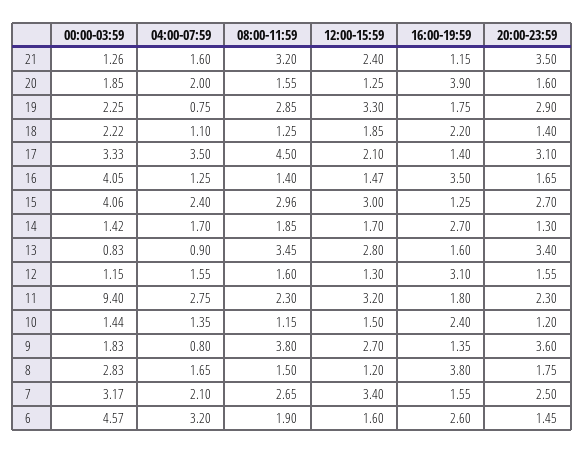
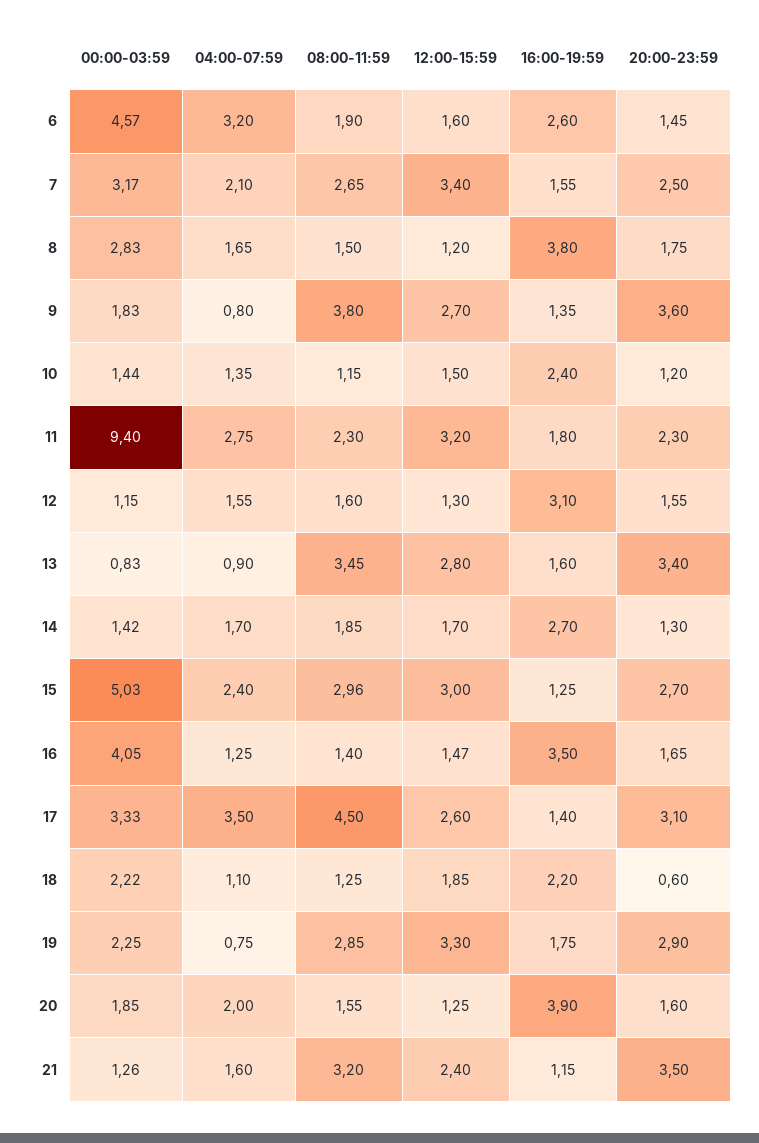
  {
    "00:00-03:59": {
      "21": 1.26,
      "20": 1.85,
      "19": 2.25,
      "18": 2.22,
      "17": 3.33,
      "16": 4.05,
-     "15": 4.06,
+     "15": 5.03,
      "14": 1.42,
      "13": 0.83,
      "12": 1.15,
      "11": 9.4,
      "10": 1.44,
      "9": 1.83,
      "8": 2.83,
      "7": 3.17,
      "6": 4.57
    },
    "04:00-07:59": {
      "21": 1.6,
      "20": 2,
      "19": 0.75,
      "18": 1.1,
      "17": 3.5,
      "16": 1.25,
      "15": 2.4,
      "14": 1.7,
      "13": 0.9,
      "12": 1.55,
      "11": 2.75,
      "10": 1.35,
      "9": 0.8,
      "8": 1.65,
      "7": 2.1,
      "6": 3.2
    },
    "08:00-11:59": {
      "21": 3.2,
      "20": 1.55,
      "19": 2.85,
      "18": 1.25,
      "17": 4.5,
      "16": 1.4,
      "15": 2.96,
      "14": 1.85,
      "13": 3.45,
      "12": 1.6,
      "11": 2.3,
      "10": 1.15,
      "9": 3.8,
      "8": 1.5,
      "7": 2.65,
      "6": 1.9
    },
    "12:00-15:59": {
      "21": 2.4,
      "20": 1.25,
      "19": 3.3,
      "18": 1.85,
-     "17": 2.1,
+     "17": 2.6,
      "16": 1.47,
      "15": 3,
      "14": 1.7,
      "13": 2.8,
      "12": 1.3,
      "11": 3.2,
      "10": 1.5,
      "9": 2.7,
      "8": 1.2,
      "7": 3.4,
      "6": 1.6
    },
    "16:00-19:59": {
      "21": 1.15,
      "20": 3.9,
      "19": 1.75,
      "18": 2.2,
      "17": 1.4,
      "16": 3.5,
      "15": 1.25,
      "14": 2.7,
      "13": 1.6,
      "12": 3.1,
      "11": 1.8,
      "10": 2.4,
      "9": 1.35,
      "8": 3.8,
      "7": 1.55,
      "6": 2.6
    },
    "20:00-23:59": {
      "21": 3.5,
      "20": 1.6,
      "19": 2.9,
-     "18": 1.4,
+     "18": 0.6,
      "17": 3.1,
      "16": 1.65,
      "15": 2.7,
      "14": 1.3,
      "13": 3.4,
      "12": 1.55,
      "11": 2.3,
      "10": 1.2,
      "9": 3.6,
      "8": 1.75,
      "7": 2.5,
      "6": 1.45
    }
  }

